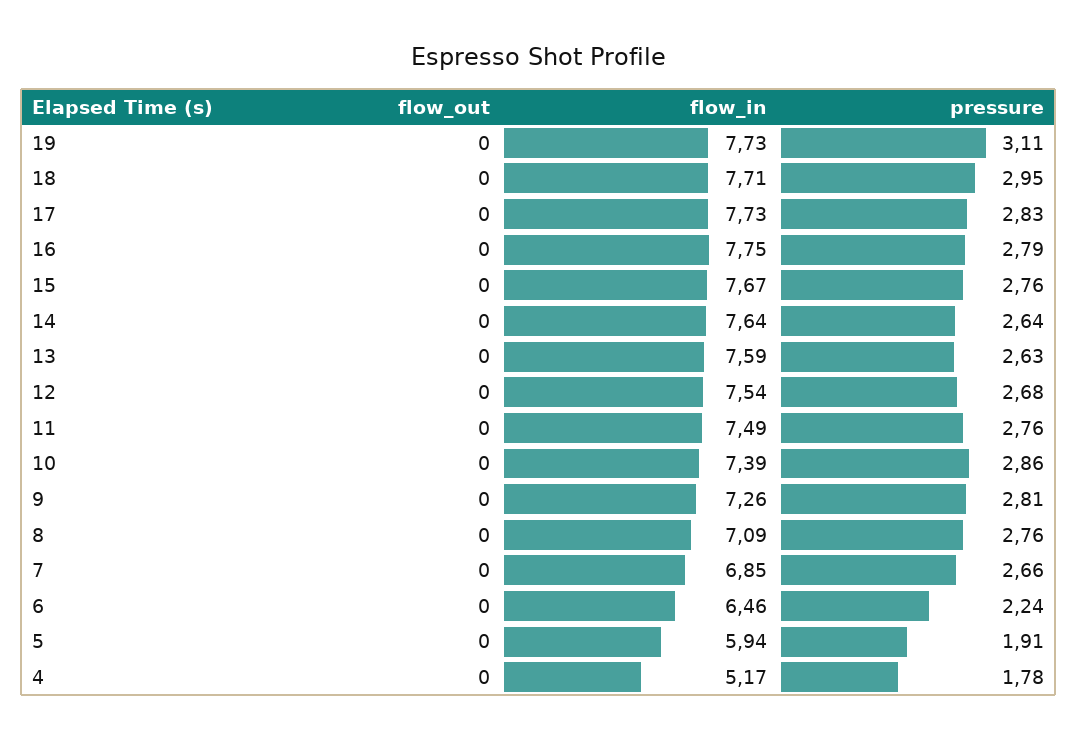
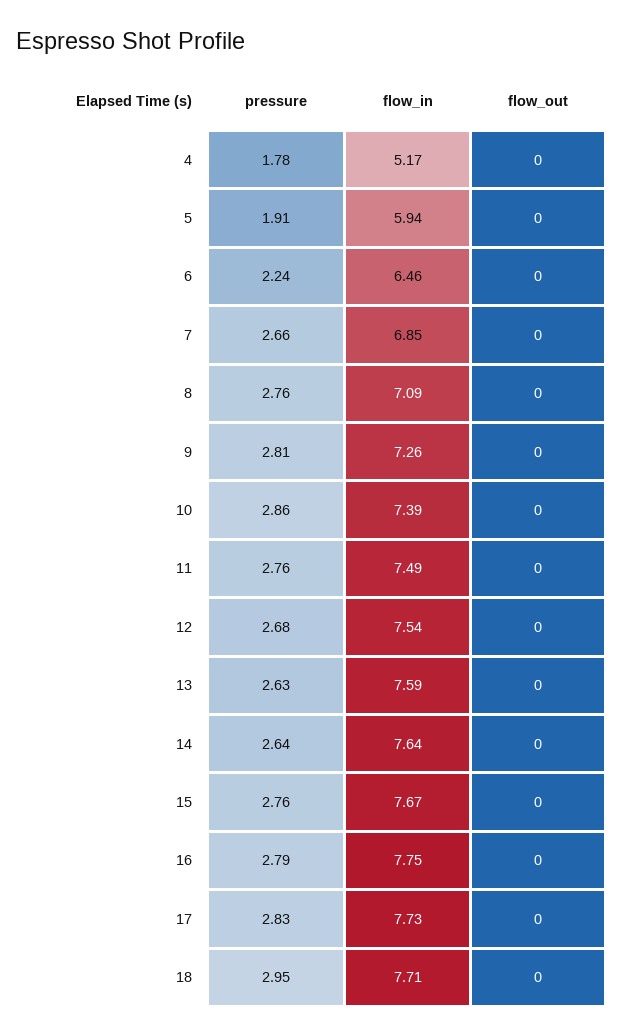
  {
    "flow_out": {
-     "19": 0,
      "18": 0,
      "17": 0,
      "16": 0,
      "15": 0,
      "14": 0,
      "13": 0,
      "12": 0,
      "11": 0,
      "10": 0,
      "9": 0,
      "8": 0,
      "7": 0,
      "6": 0,
      "5": 0,
      "4": 0
    },
    "flow_in": {
-     "19": 7.73,
      "18": 7.71,
      "17": 7.73,
      "16": 7.75,
      "15": 7.67,
      "14": 7.64,
      "13": 7.59,
      "12": 7.54,
      "11": 7.49,
      "10": 7.39,
      "9": 7.26,
      "8": 7.09,
      "7": 6.85,
      "6": 6.46,
      "5": 5.94,
      "4": 5.17
    },
    "pressure": {
-     "19": 3.11,
      "18": 2.95,
      "17": 2.83,
      "16": 2.79,
      "15": 2.76,
      "14": 2.64,
      "13": 2.63,
      "12": 2.68,
      "11": 2.76,
      "10": 2.86,
      "9": 2.81,
      "8": 2.76,
      "7": 2.66,
      "6": 2.24,
      "5": 1.91,
      "4": 1.78
    }
  }

